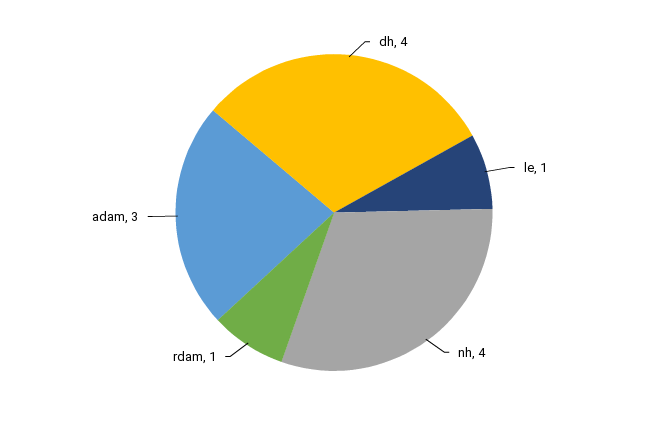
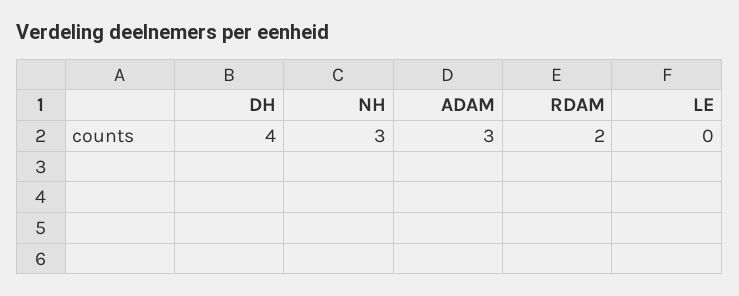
  {
    "dh": 4,
-   "le": 1,
+   "le": 0,
-   "nh": 4,
+   "nh": 3,
-   "rdam": 1,
+   "rdam": 2,
    "adam": 3
  }

